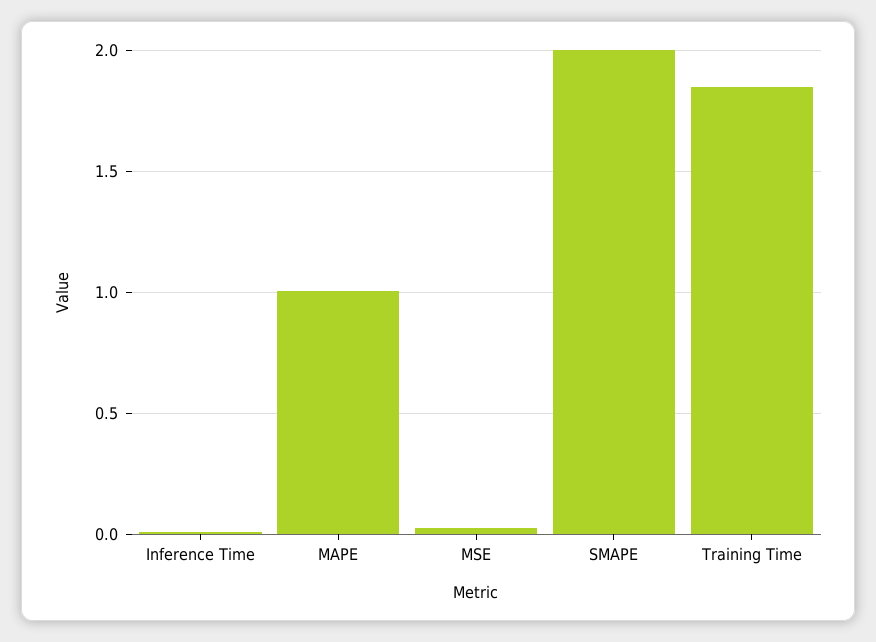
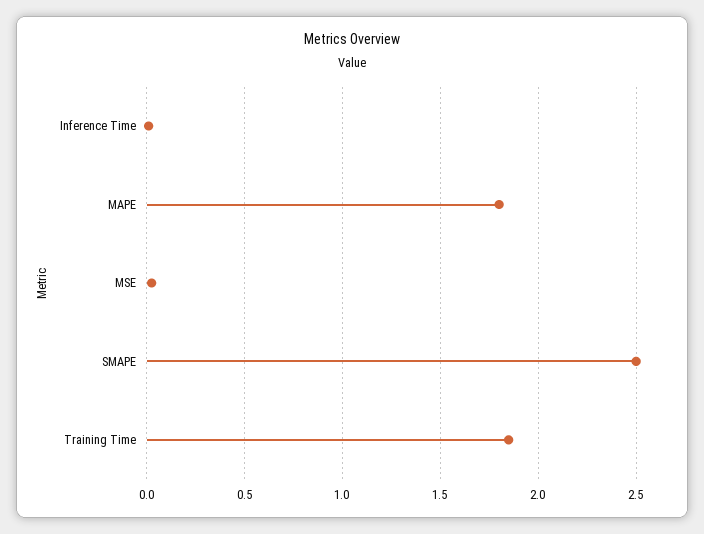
  {
    "Inference Time": 0,
-   "MAPE": 1,
+   "MAPE": 1.8,
    "MSE": 0.05,
-   "SMAPE": 2,
+   "SMAPE": 2.5,
    "Training Time": 1.85
  }

